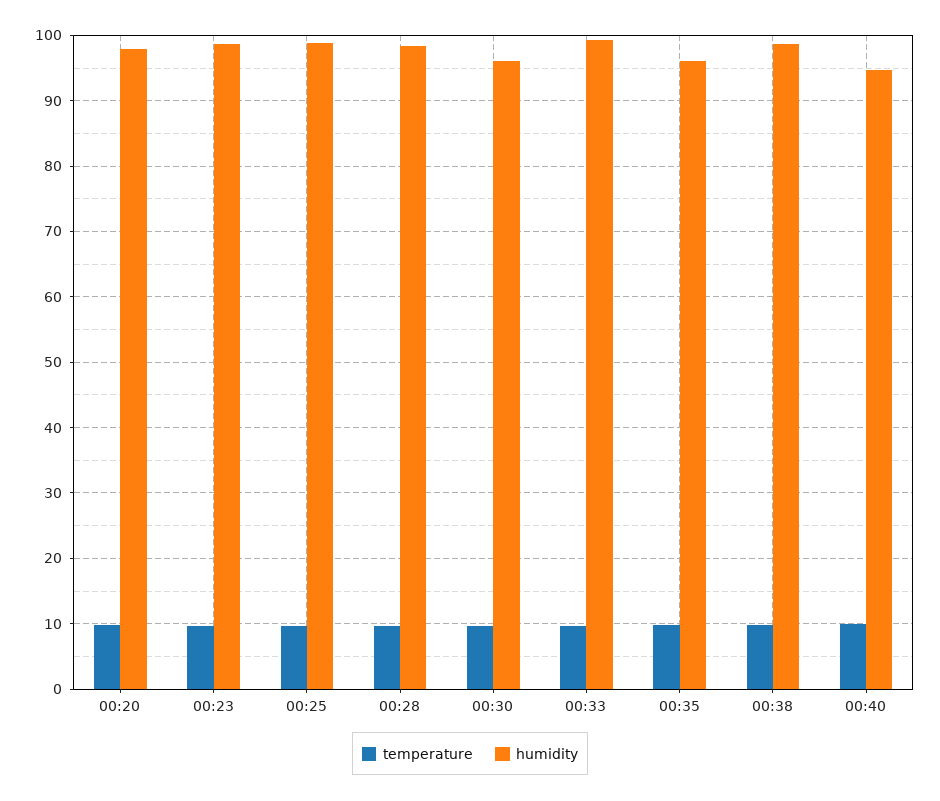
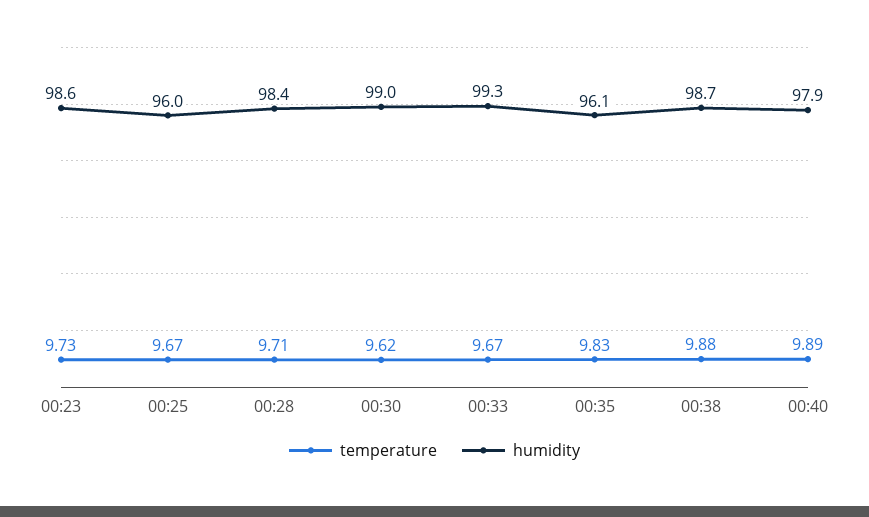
  {
    "temperature": {
-     "00:20": 10,
      "00:23": 9.73,
      "00:25": 9.67,
      "00:28": 9.71,
      "00:30": 9.62,
      "00:33": 9.67,
      "00:35": 9.83,
      "00:38": 9.88,
      "00:40": 9.89
    },
    "humidity": {
-     "00:20": 98,
      "00:23": 98.6,
-     "00:25": 99,
+     "00:25": 96,
      "00:28": 98.4,
-     "00:30": 96,
+     "00:30": 99,
      "00:33": 99.3,
      "00:35": 96.1,
      "00:38": 98.7,
-     "00:40": 95
+     "00:40": 97.9
    }
  }

